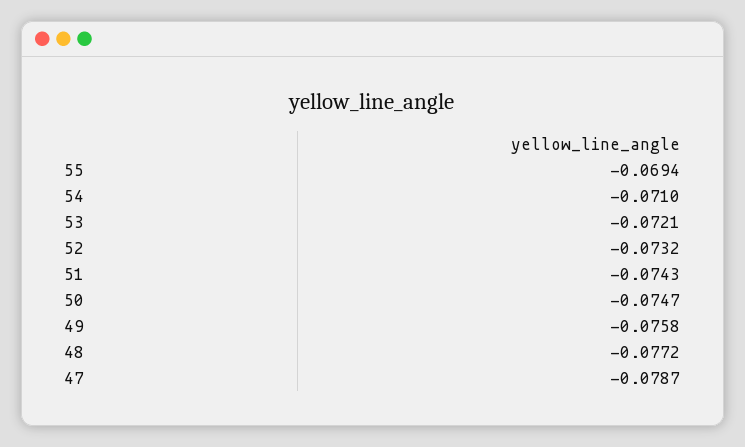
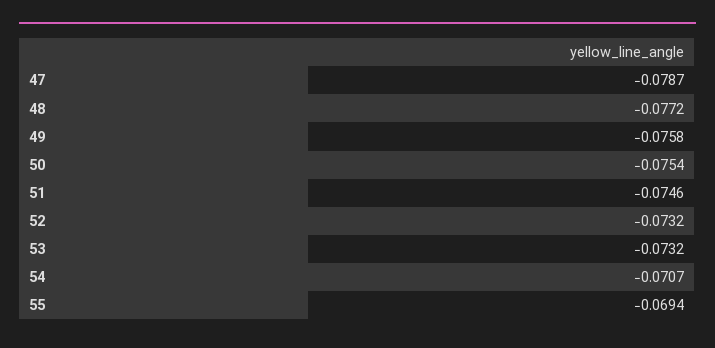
  {
    "55": -0.0694,
-   "54": -0.071,
+   "54": -0.0707,
-   "53": -0.0721,
+   "53": -0.0732,
    "52": -0.0732,
-   "51": -0.0743,
+   "51": -0.0746,
-   "50": -0.0747,
+   "50": -0.0754,
    "49": -0.0758,
    "48": -0.0772,
    "47": -0.0787
  }

